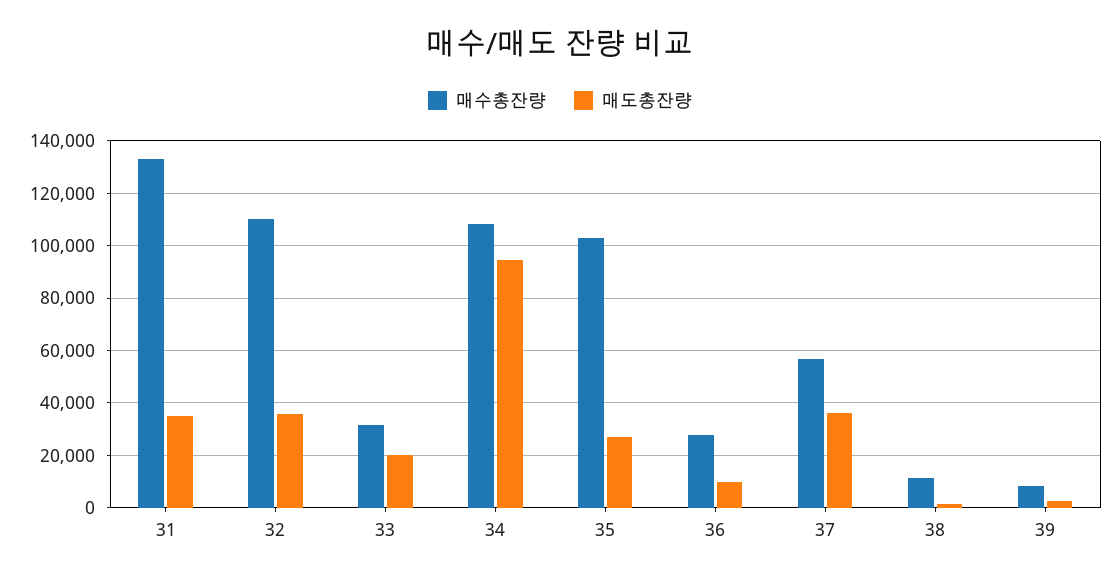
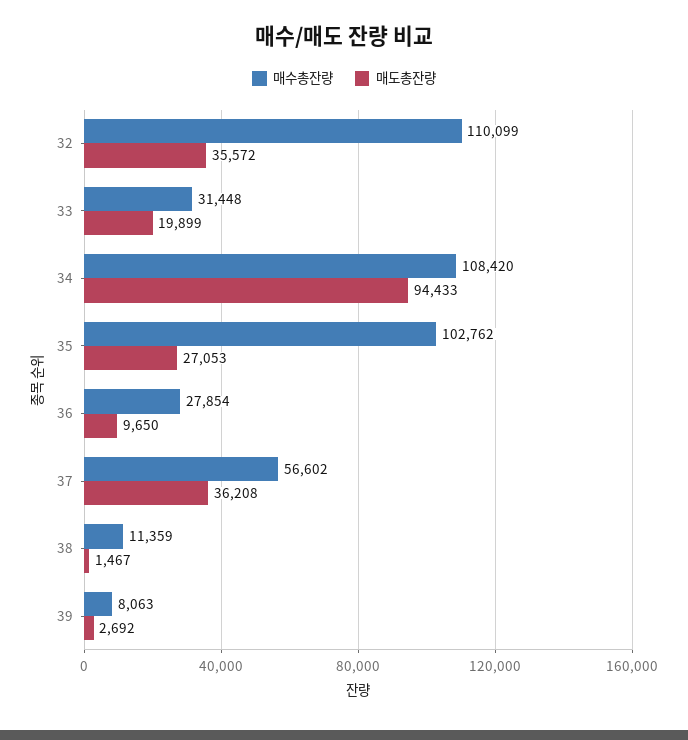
  {
    "매수총잔량": {
-     "31": 132500,
      "32": 110099,
      "33": 31448,
      "34": 108420,
      "35": 102762,
      "36": 27854,
      "37": 56602,
      "38": 11359,
      "39": 8063
    },
    "매도총잔량": {
-     "31": 35000,
      "32": 35572,
      "33": 19899,
      "34": 94433,
      "35": 27053,
      "36": 9650,
      "37": 36208,
      "38": 1467,
      "39": 2692
    }
  }

